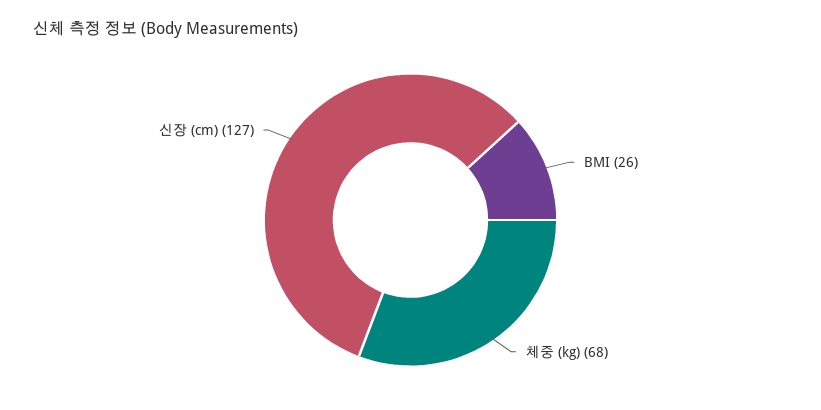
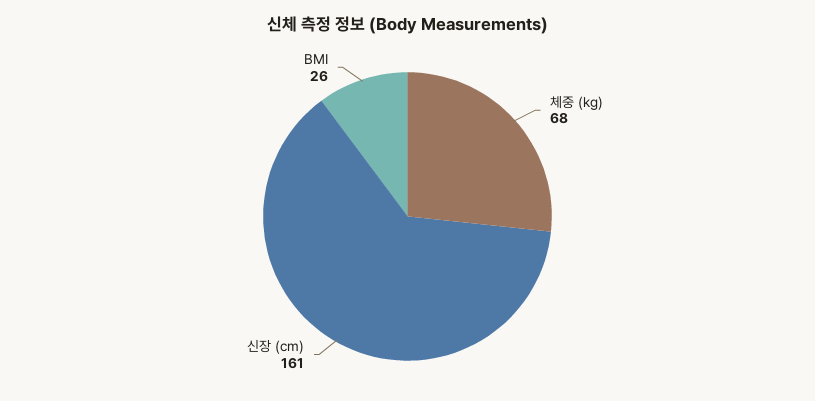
  {
    "BMI": 26,
    "체중 (kg)": 68,
-   "신장 (cm)": 127
+   "신장 (cm)": 161
  }

